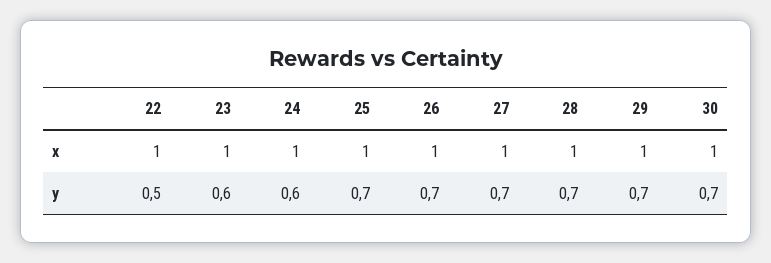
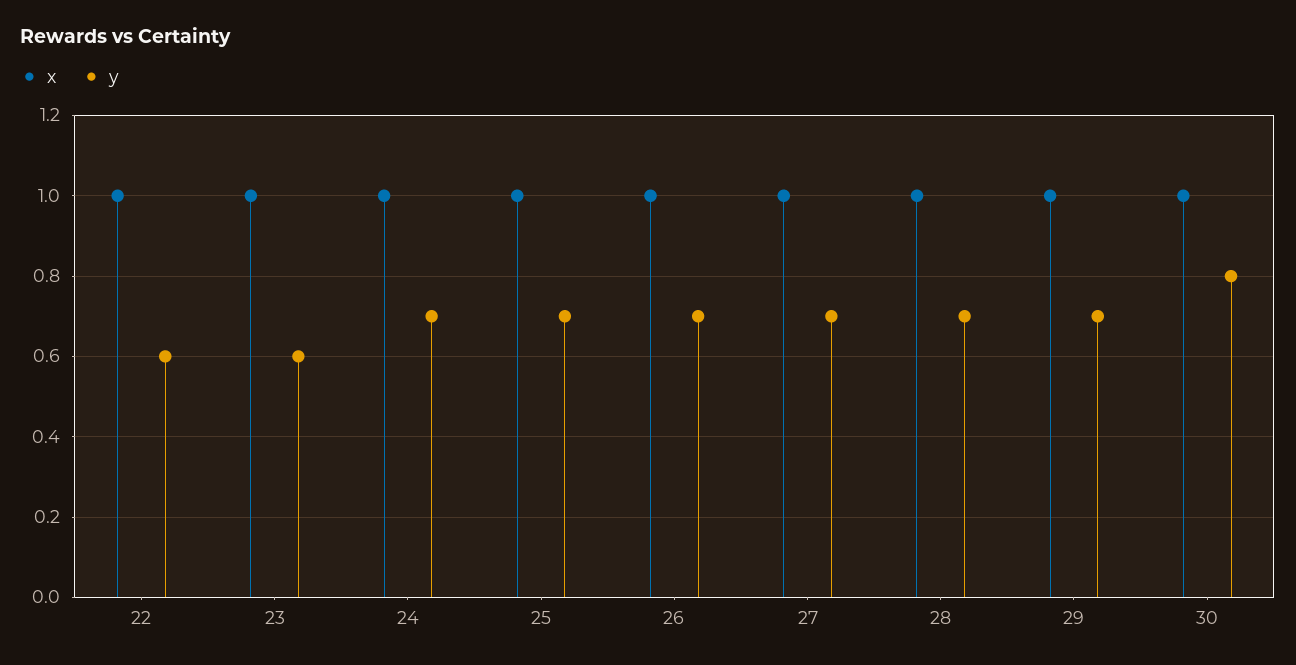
  {
    "x": {
      "22": 1,
      "23": 1,
      "24": 1,
      "25": 1,
      "26": 1,
      "27": 1,
      "28": 1,
      "29": 1,
      "30": 1
    },
    "y": {
-     "22": 0.5,
+     "22": 0.6,
      "23": 0.6,
-     "24": 0.6,
+     "24": 0.7,
      "25": 0.7,
      "26": 0.7,
      "27": 0.7,
      "28": 0.7,
      "29": 0.7,
-     "30": 0.7
+     "30": 0.8
    }
  }

